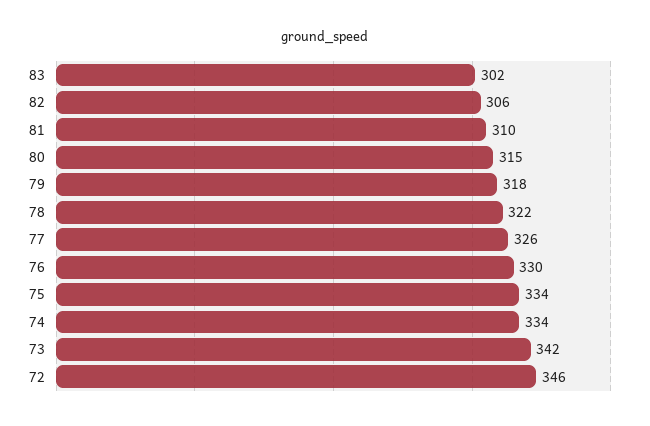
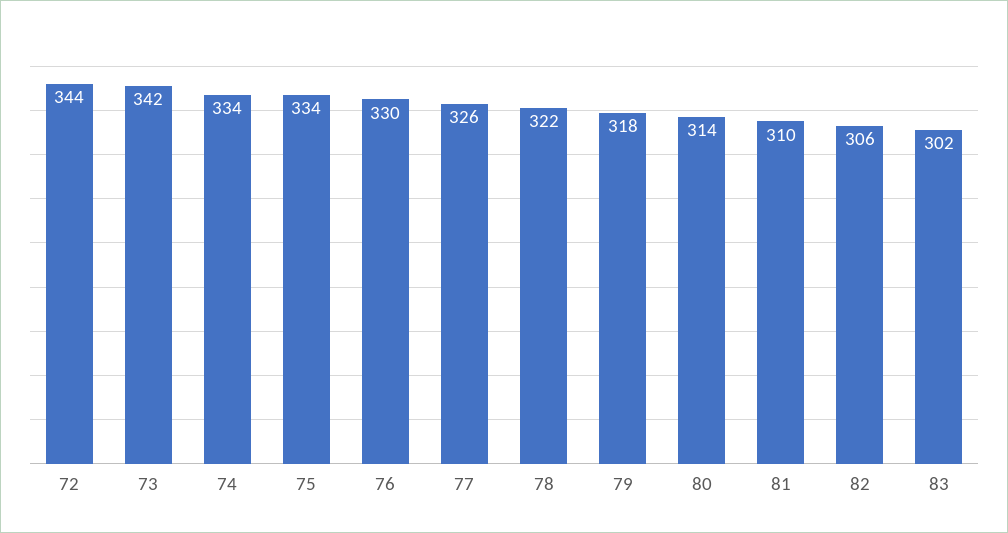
  {
    "83": 302,
    "82": 306,
    "81": 310,
-   "80": 315,
+   "80": 314,
    "79": 318,
    "78": 322,
    "77": 326,
    "76": 330,
    "75": 334,
    "74": 334,
    "73": 342,
-   "72": 346
+   "72": 344
  }

